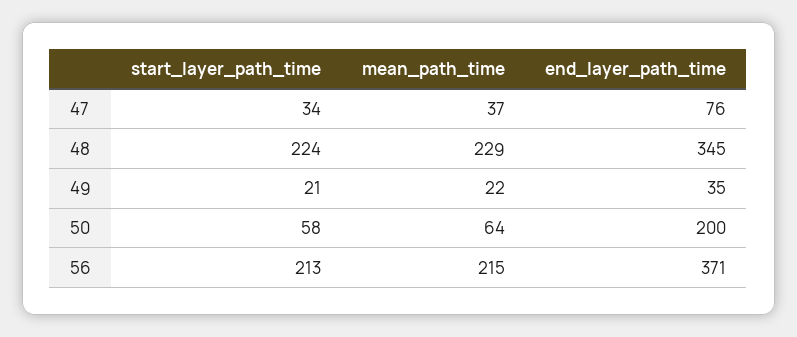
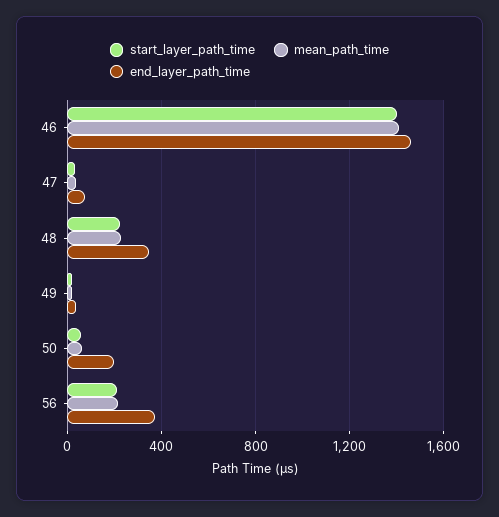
  {
    "start_layer_path_time": {
      "47": 34,
      "48": 224,
      "49": 21,
      "50": 58,
-     "56": 213
+     "56": 213,
+     "46": 1400
    },
    "mean_path_time": {
      "47": 37,
      "48": 229,
      "49": 22,
      "50": 64,
-     "56": 215
+     "56": 215,
+     "46": 1400
    },
    "end_layer_path_time": {
      "47": 76,
      "48": 345,
      "49": 35,
      "50": 200,
-     "56": 371
+     "56": 371,
+     "46": 1450
    }
  }

